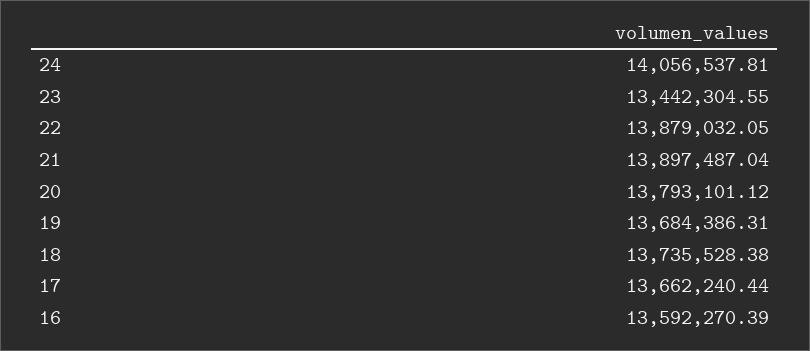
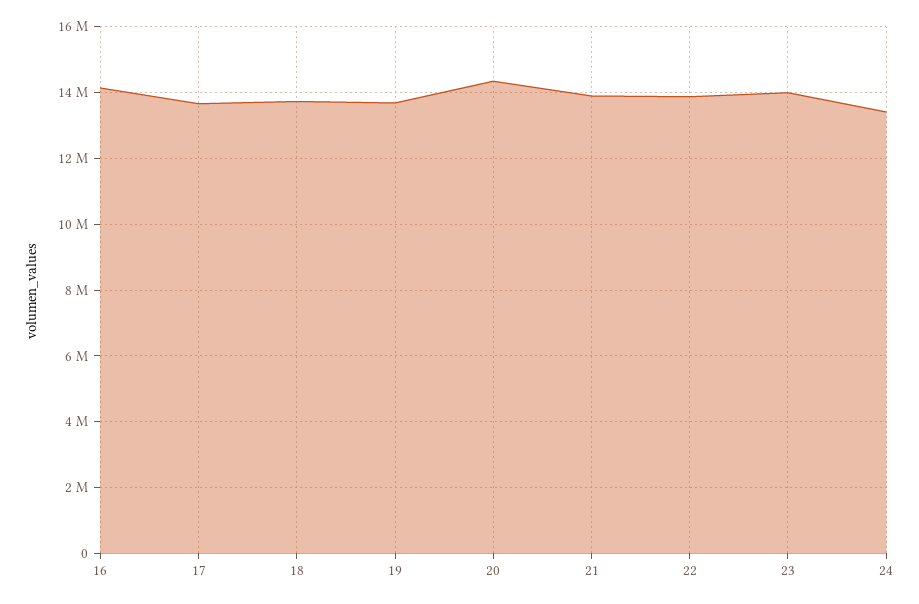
  {
-   "24": 14056537.81,
+   "24": 13400000,
-   "23": 13442304.55,
+   "23": 14000000,
    "22": 13879032.05,
    "21": 13897487.04,
-   "20": 13793101.12,
+   "20": 14400000,
    "19": 13684386.31,
    "18": 13735528.38,
    "17": 13662240.44,
-   "16": 13592270.39
+   "16": 14200000
  }

